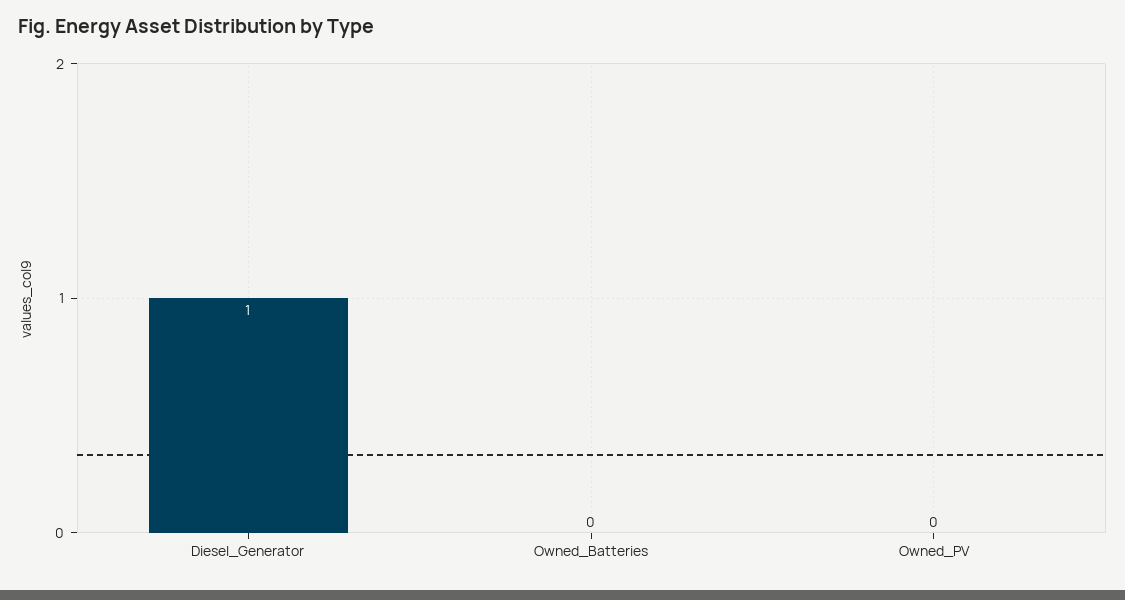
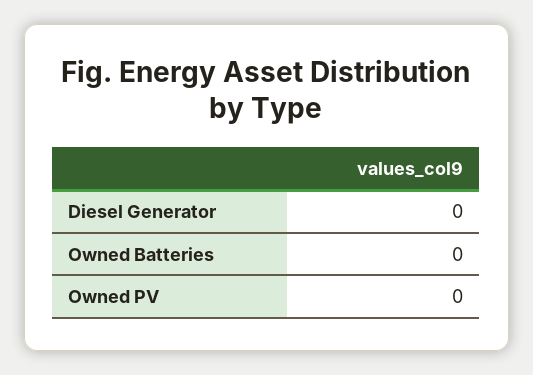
  {
-   "Diesel_Generator": 1,
+   "Diesel_Generator": 0,
    "Owned_Batteries": 0,
    "Owned_PV": 0
  }

